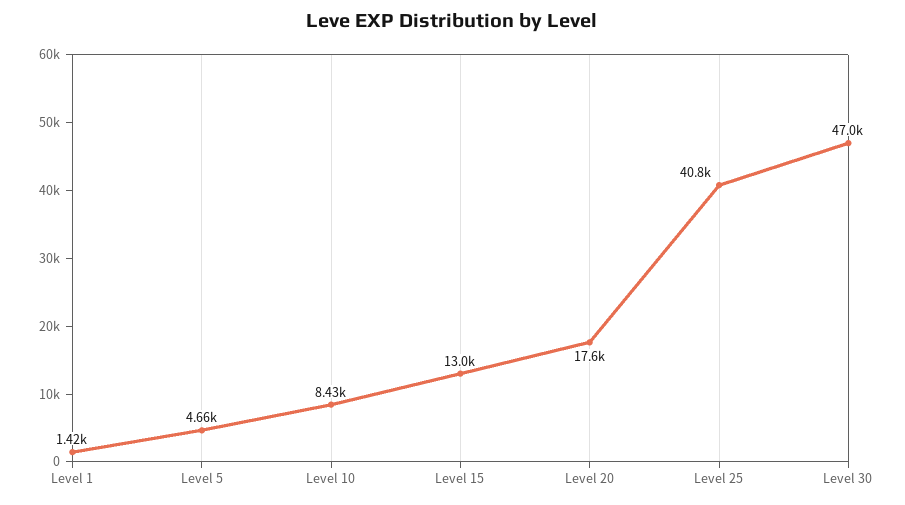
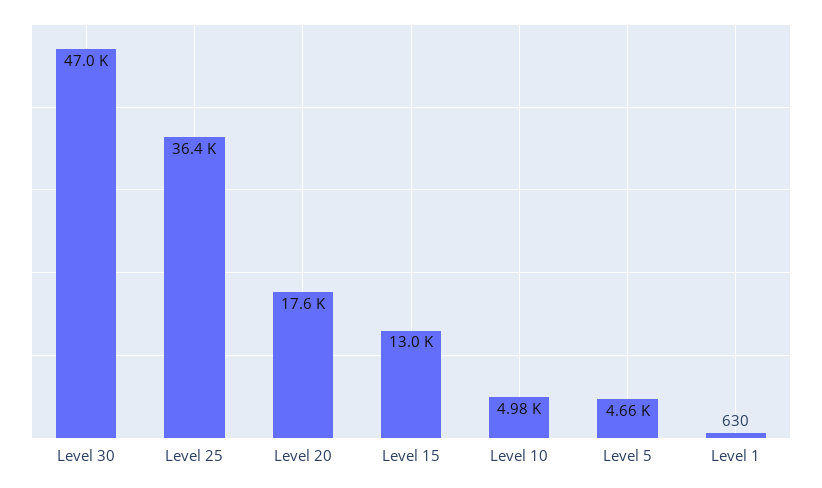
  {
-   "Level 1": 1420,
+   "Level 1": 630,
    "Level 5": 4660,
-   "Level 10": 8430,
+   "Level 10": 4980,
    "Level 15": 13000,
    "Level 20": 17600,
-   "Level 25": 40800,
+   "Level 25": 36400,
    "Level 30": 47000
  }

